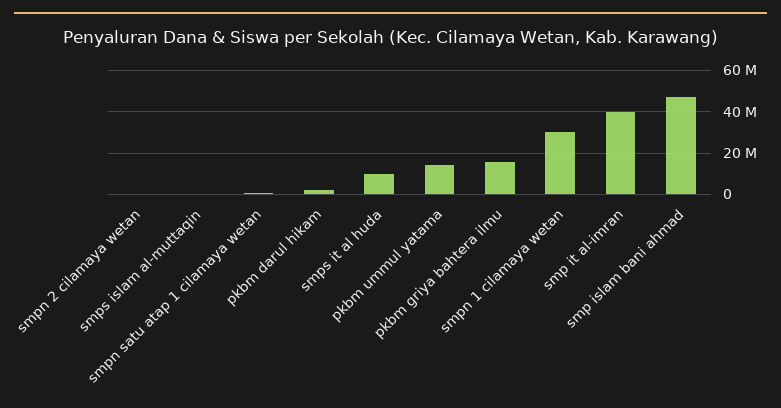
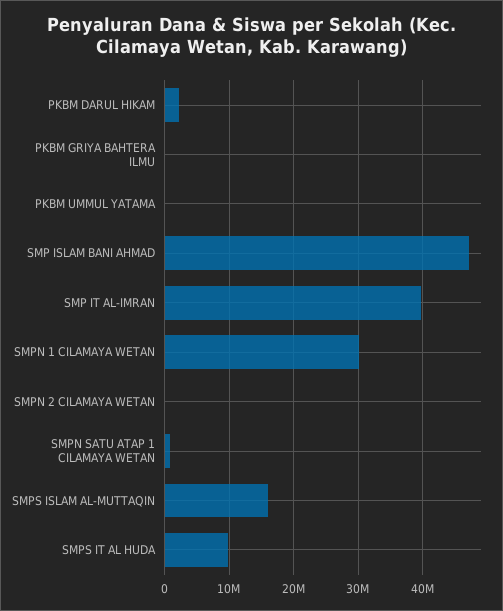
  {
    "smpn 2 cilamaya wetan": 0,
-   "smps islam al-muttaqin": 0,
+   "smps islam al-muttaqin": 16000000,
    "smpn satu atap 1 cilamaya wetan": 1000000,
    "pkbm darul hikam": 2000000,
    "smps it al huda": 10000000,
-   "pkbm ummul yatama": 15000000,
+   "pkbm ummul yatama": 0,
-   "pkbm griya bahtera ilmu": 15000000,
+   "pkbm griya bahtera ilmu": 0,
    "smpn 1 cilamaya wetan": 30000000,
    "smp it al-imran": 40000000,
    "smp islam bani ahmad": 47000000
  }

